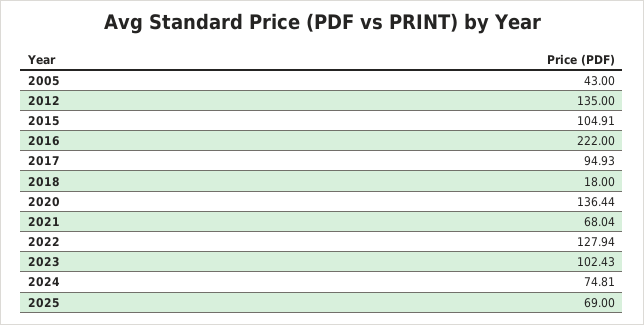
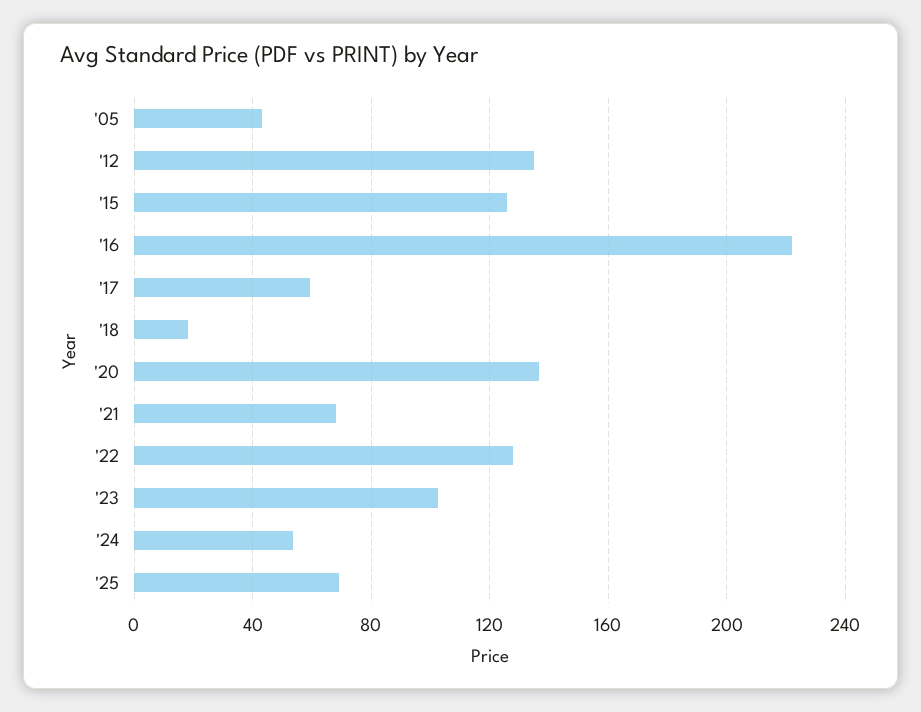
  {
    "2005": 43,
    "2012": 135,
-   "2015": 104.91,
+   "2015": 125,
    "2016": 222,
-   "2017": 94.93,
+   "2017": 60,
    "2018": 18,
    "2020": 136.44,
    "2021": 68.04,
    "2022": 127.94,
    "2023": 102.43,
-   "2024": 74.81,
+   "2024": 55,
    "2025": 69
  }

